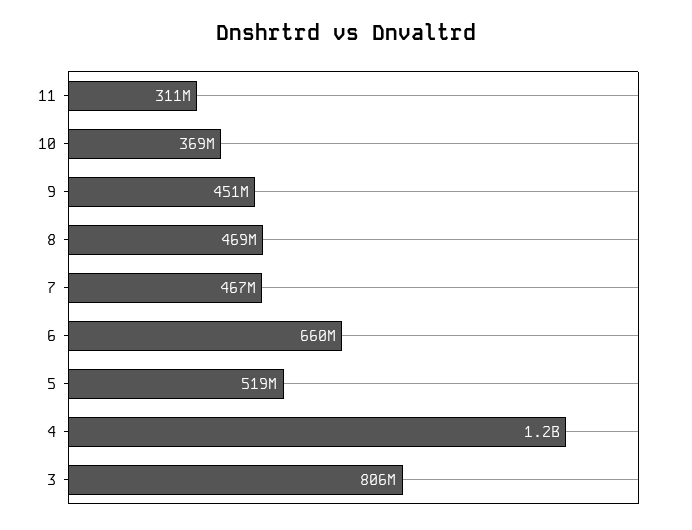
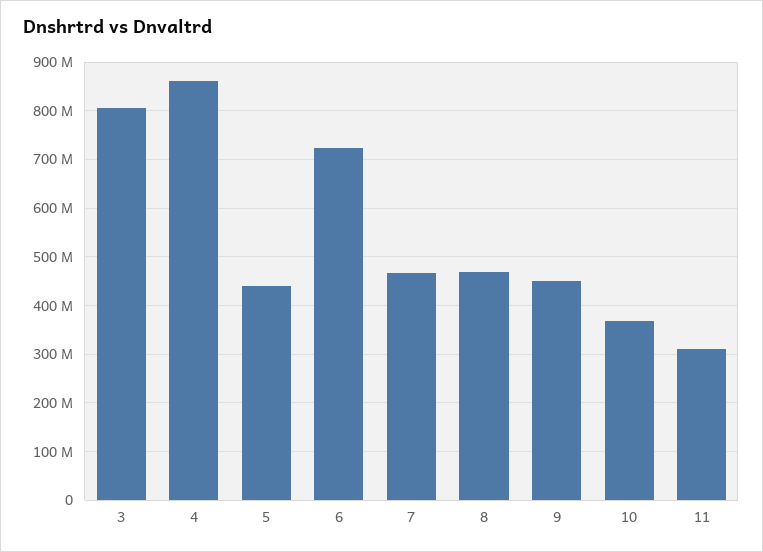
  {
    "11": 311000000,
    "10": 369000000,
    "9": 451000000,
    "8": 469000000,
    "7": 467000000,
-   "6": 660000000,
+   "6": 720000000,
-   "5": 519000000,
+   "5": 440000000,
-   "4": 1200000000,
+   "4": 860000000,
    "3": 806000000
  }

